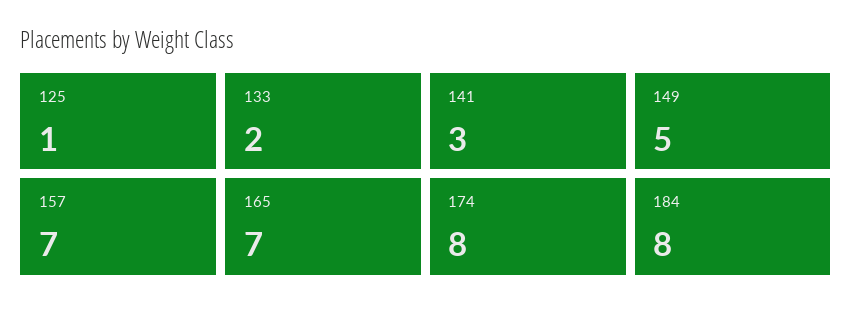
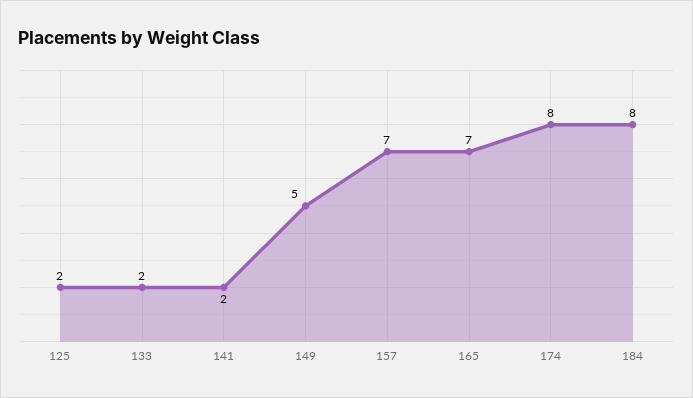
  {
-   "125": 1,
+   "125": 2,
    "133": 2,
-   "141": 3,
+   "141": 2,
    "149": 5,
    "157": 7,
    "165": 7,
    "174": 8,
    "184": 8
  }

